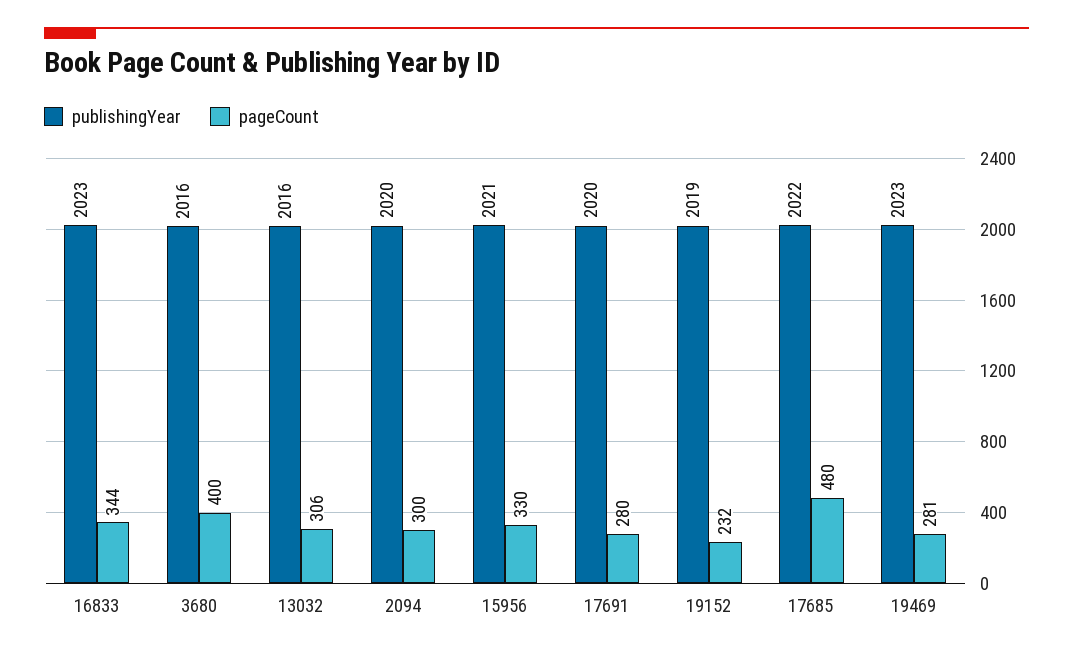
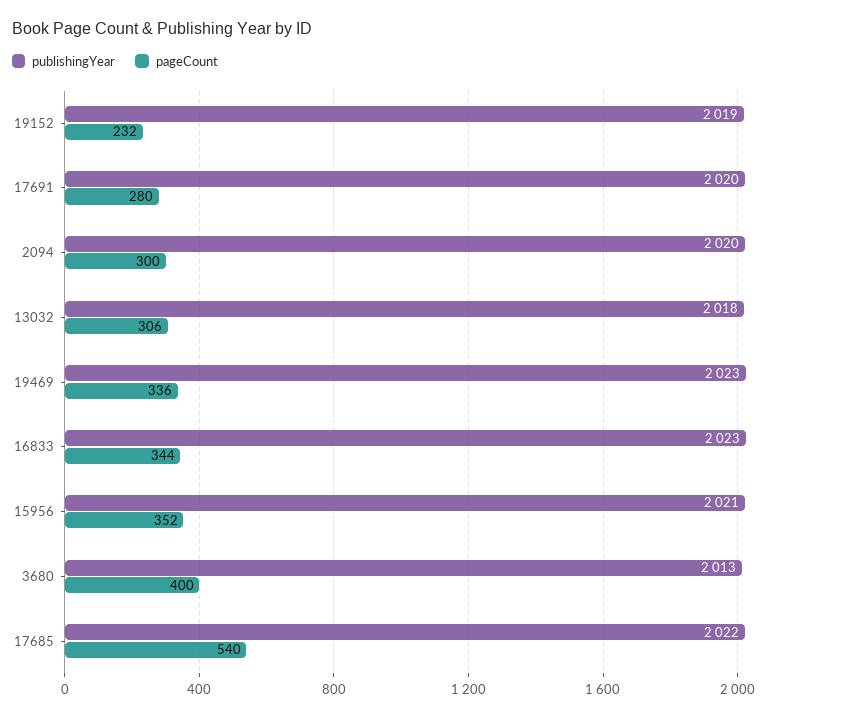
  {
    "publishingYear": {
      "16833": 2023,
-     "3680": 2016,
+     "3680": 2013,
-     "13032": 2016,
+     "13032": 2018,
      "2094": 2020,
      "15956": 2021,
      "17691": 2020,
      "19152": 2019,
      "17685": 2022,
      "19469": 2023
    },
    "pageCount": {
      "16833": 344,
      "3680": 400,
      "13032": 306,
      "2094": 300,
-     "15956": 330,
+     "15956": 352,
      "17691": 280,
      "19152": 232,
-     "17685": 480,
+     "17685": 540,
-     "19469": 281
+     "19469": 336
    }
  }

